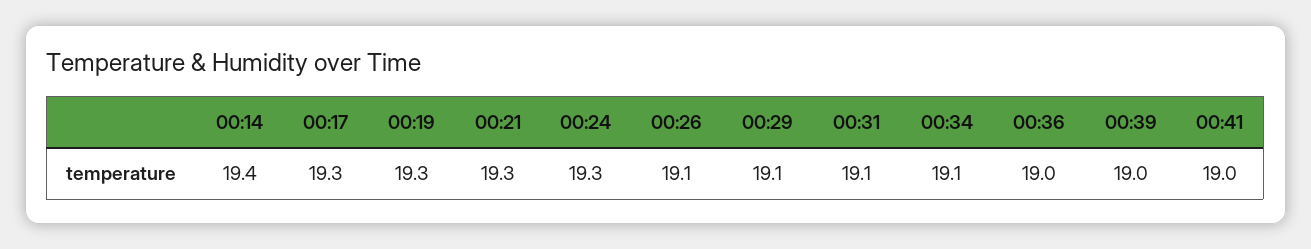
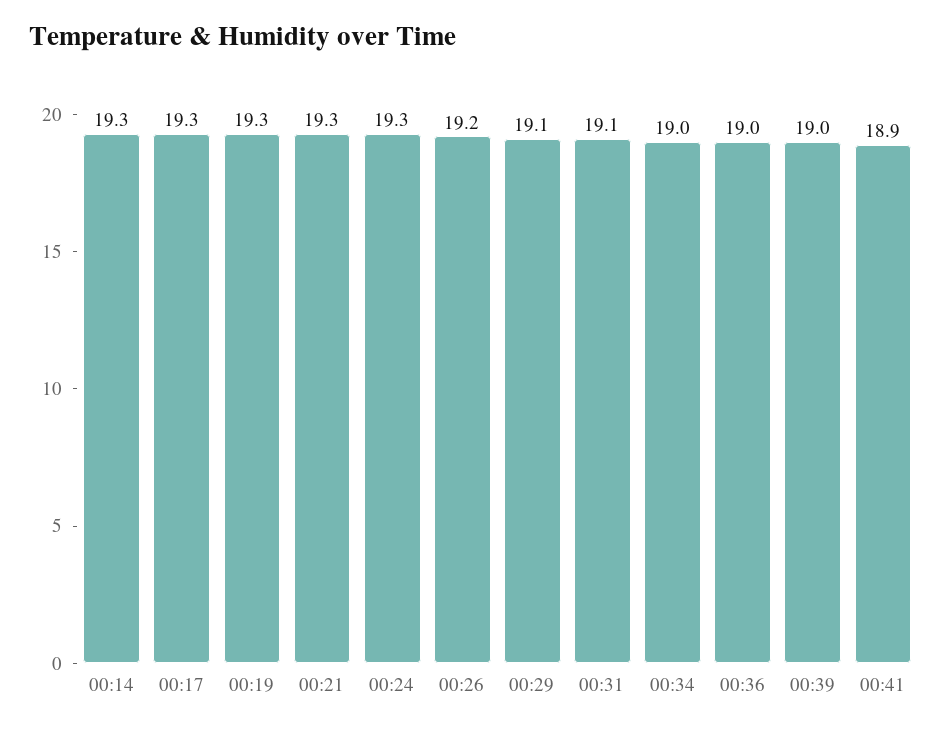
  {
-   "00:14": 19.4,
+   "00:14": 19.3,
    "00:17": 19.3,
    "00:19": 19.3,
    "00:21": 19.3,
    "00:24": 19.3,
-   "00:26": 19.1,
+   "00:26": 19.2,
    "00:29": 19.1,
    "00:31": 19.1,
-   "00:34": 19.1,
+   "00:34": 19,
    "00:36": 19,
    "00:39": 19,
-   "00:41": 19
+   "00:41": 18.9
  }

